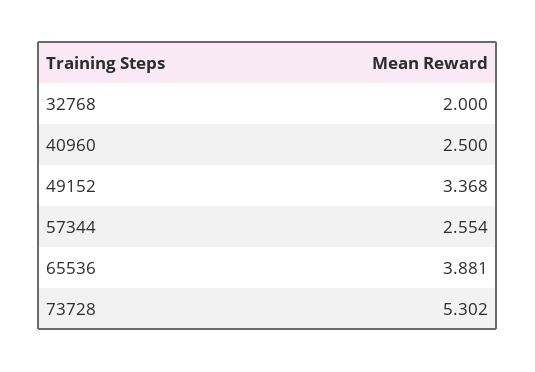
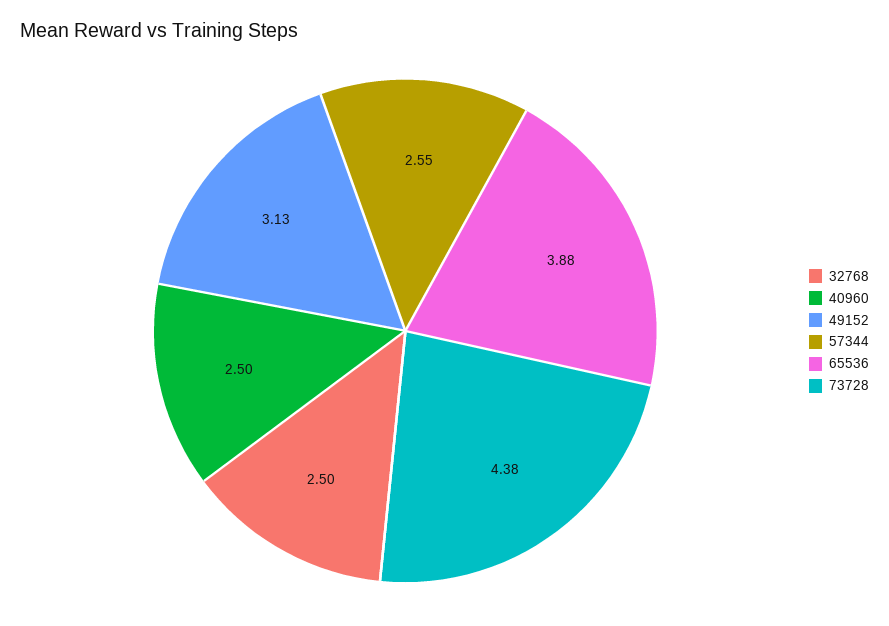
  {
-   "32768": 2,
+   "32768": 2.5,
    "40960": 2.5,
-   "49152": 3.368,
+   "49152": 3.13,
    "57344": 2.554,
    "65536": 3.881,
-   "73728": 5.302
+   "73728": 4.38
  }

